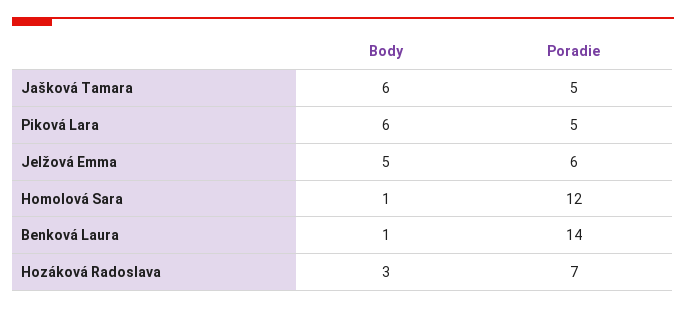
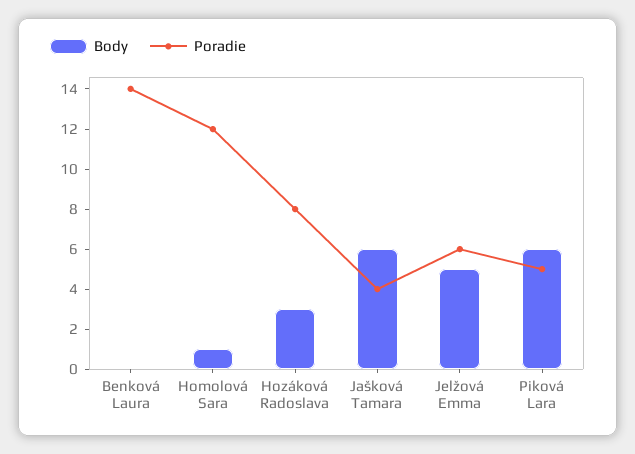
  {
    "Body": {
      "Jašková Tamara": 6,
      "Piková Lara": 6,
      "Jelžová Emma": 5,
      "Homolová Sara": 1,
-     "Benková Laura": 1,
+     "Benková Laura": 0,
      "Hozáková Radoslava": 3
    },
    "Poradie": {
-     "Jašková Tamara": 5,
+     "Jašková Tamara": 4,
      "Piková Lara": 5,
      "Jelžová Emma": 6,
      "Homolová Sara": 12,
      "Benková Laura": 14,
-     "Hozáková Radoslava": 7
+     "Hozáková Radoslava": 8
    }
  }

